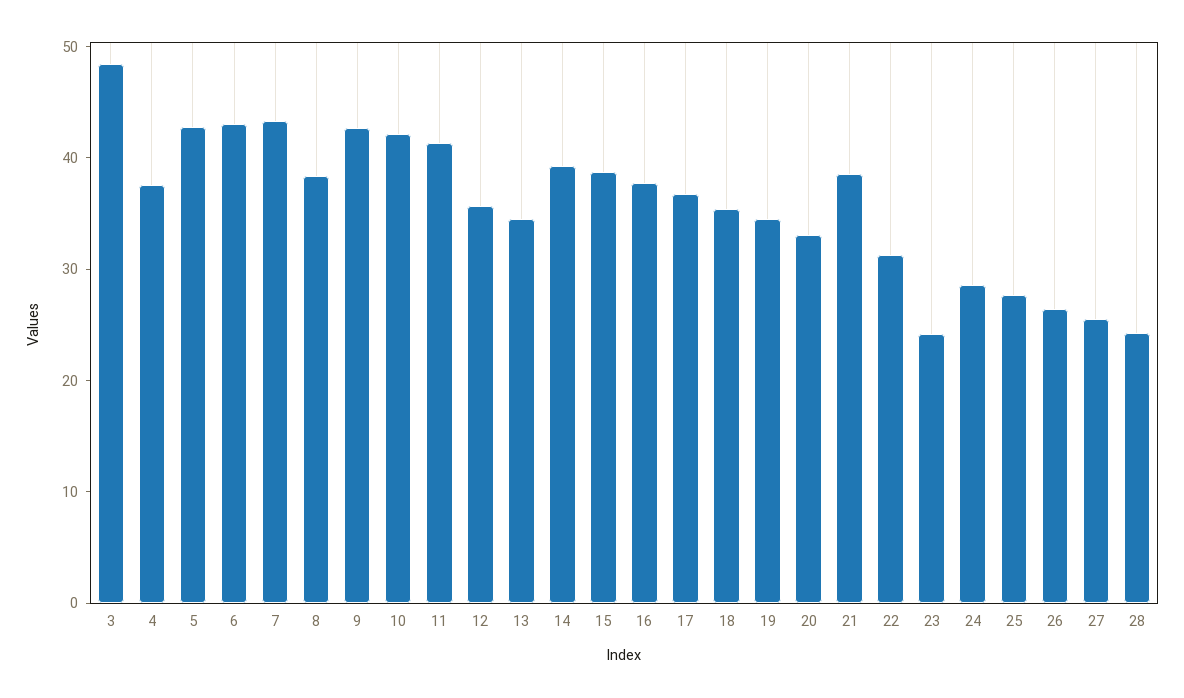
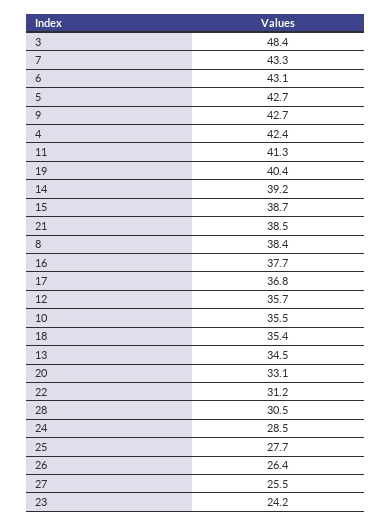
  {
    "3": 48.4,
-   "4": 38,
+   "4": 42.4,
    "5": 42.7,
    "6": 43.1,
    "7": 43.3,
    "8": 38.4,
    "9": 42.7,
-   "10": 42,
+   "10": 35.5,
    "11": 41.3,
    "12": 35.7,
    "13": 34.5,
    "14": 39.2,
    "15": 38.7,
    "16": 37.7,
    "17": 36.8,
    "18": 35.4,
-   "19": 34,
+   "19": 40.4,
    "20": 33.1,
    "21": 38.5,
    "22": 31.2,
    "23": 24.2,
    "24": 28.5,
    "25": 27.7,
    "26": 26.4,
    "27": 25.5,
-   "28": 24
+   "28": 30.5
  }

